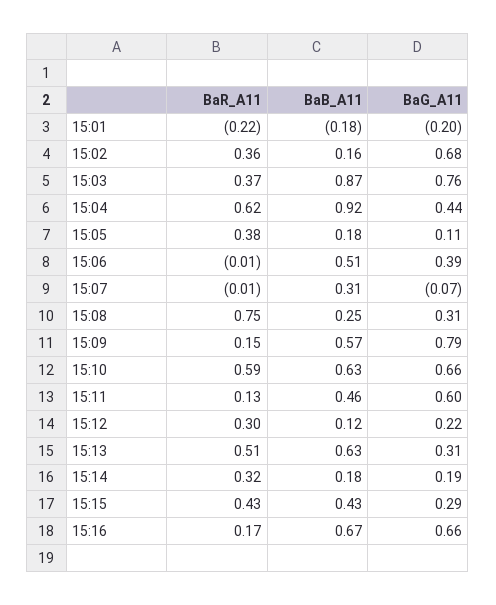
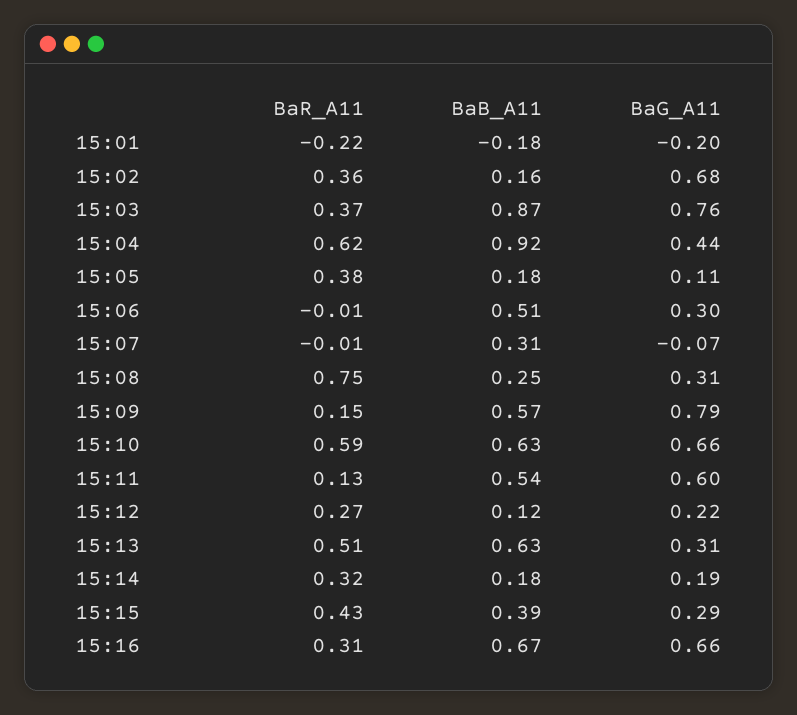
  {
    "BaR_A11": {
      "15:01": -0.22,
      "15:02": 0.36,
      "15:03": 0.37,
      "15:04": 0.62,
      "15:05": 0.38,
      "15:06": -0.01,
      "15:07": -0.01,
      "15:08": 0.75,
      "15:09": 0.15,
      "15:10": 0.59,
      "15:11": 0.13,
-     "15:12": 0.3,
+     "15:12": 0.27,
      "15:13": 0.51,
      "15:14": 0.32,
      "15:15": 0.43,
-     "15:16": 0.17
+     "15:16": 0.31
    },
    "BaB_A11": {
      "15:01": -0.18,
      "15:02": 0.16,
      "15:03": 0.87,
      "15:04": 0.92,
      "15:05": 0.18,
      "15:06": 0.51,
      "15:07": 0.31,
      "15:08": 0.25,
      "15:09": 0.57,
      "15:10": 0.63,
-     "15:11": 0.46,
+     "15:11": 0.54,
      "15:12": 0.12,
      "15:13": 0.63,
      "15:14": 0.18,
-     "15:15": 0.43,
+     "15:15": 0.39,
      "15:16": 0.67
    },
    "BaG_A11": {
      "15:01": -0.2,
      "15:02": 0.68,
      "15:03": 0.76,
      "15:04": 0.44,
      "15:05": 0.11,
-     "15:06": 0.39,
+     "15:06": 0.3,
      "15:07": -0.07,
      "15:08": 0.31,
      "15:09": 0.79,
      "15:10": 0.66,
      "15:11": 0.6,
      "15:12": 0.22,
      "15:13": 0.31,
      "15:14": 0.19,
      "15:15": 0.29,
      "15:16": 0.66
    }
  }

